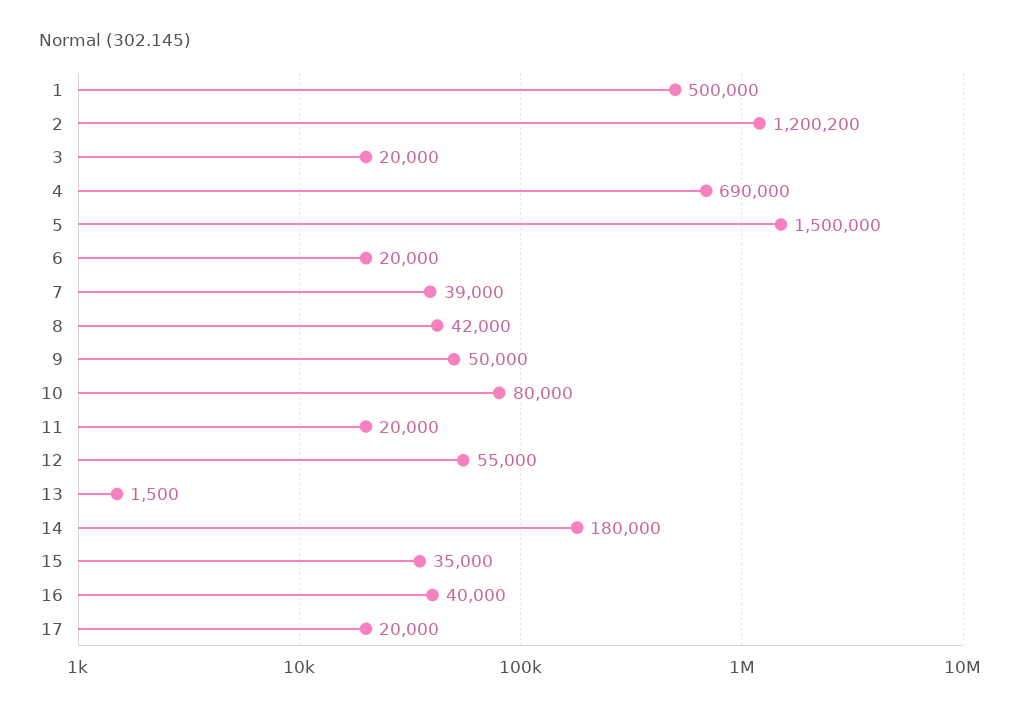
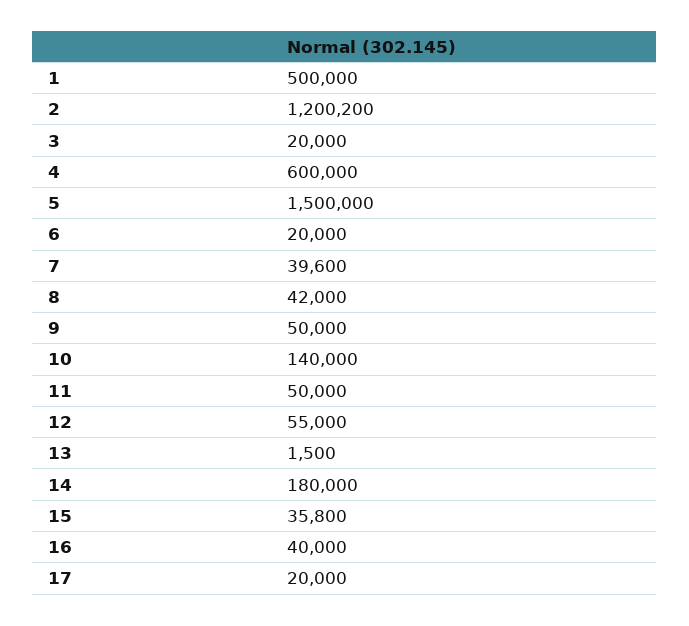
  {
    "1": 500000,
    "2": 1200200,
    "3": 20000,
-   "4": 690000,
+   "4": 600000,
    "5": 1500000,
    "6": 20000,
-   "7": 39000,
+   "7": 39600,
    "8": 42000,
    "9": 50000,
-   "10": 80000,
+   "10": 140000,
-   "11": 20000,
+   "11": 50000,
    "12": 55000,
    "13": 1500,
    "14": 180000,
-   "15": 35000,
+   "15": 35800,
    "16": 40000,
    "17": 20000
  }

